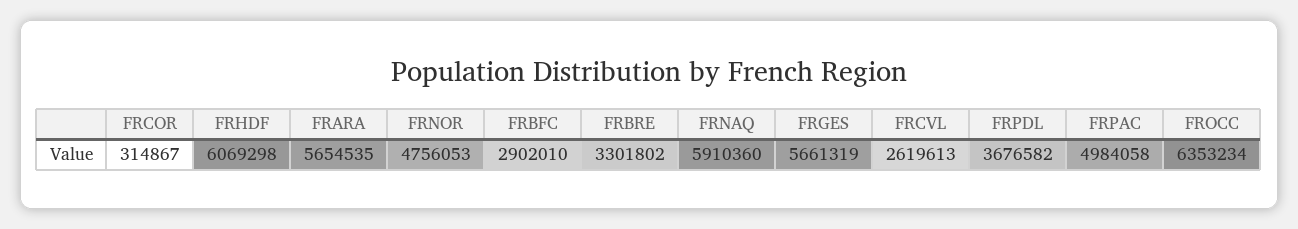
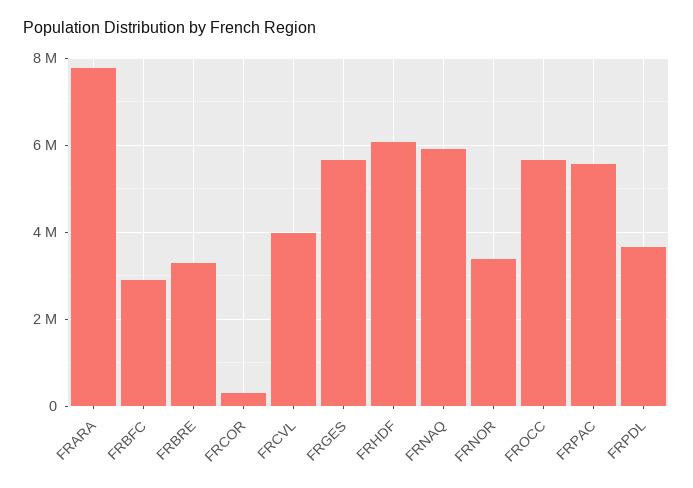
  {
    "FRCOR": 314867,
    "FRHDF": 6069298,
-   "FRARA": 5654535,
+   "FRARA": 7800000,
-   "FRNOR": 4756053,
+   "FRNOR": 3400000,
    "FRBFC": 2902010,
    "FRBRE": 3301802,
    "FRNAQ": 5910360,
    "FRGES": 5661319,
-   "FRCVL": 2619613,
+   "FRCVL": 4000000,
    "FRPDL": 3676582,
-   "FRPAC": 4984058,
+   "FRPAC": 5600000,
-   "FROCC": 6353234
+   "FROCC": 5600000
  }

